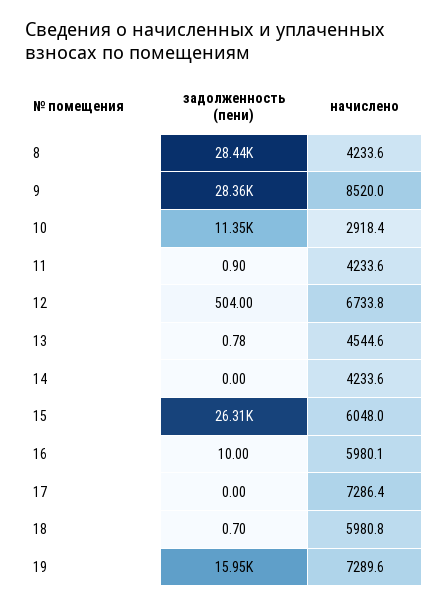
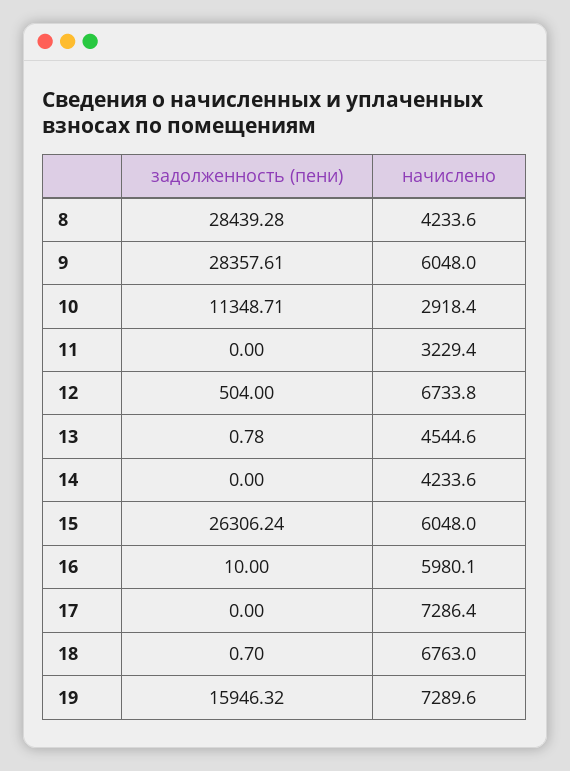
  {
    "задолженность (пени)": {
      "8": 28439.28,
      "9": 28357.61,
      "10": 11348.71,
-     "11": 0.9,
+     "11": 0,
      "12": 504,
      "13": 0.78,
      "14": 0,
      "15": 26306.24,
      "16": 10,
      "17": 0,
      "18": 0.7,
      "19": 15946.32
    },
    "начислено": {
      "8": 4233.6,
-     "9": 8520,
+     "9": 6048,
      "10": 2918.4,
-     "11": 4233.6,
+     "11": 3229.4,
      "12": 6733.8,
      "13": 4544.6,
      "14": 4233.6,
      "15": 6048,
      "16": 5980.1,
      "17": 7286.4,
-     "18": 5980.8,
+     "18": 6763,
      "19": 7289.6
    }
  }

